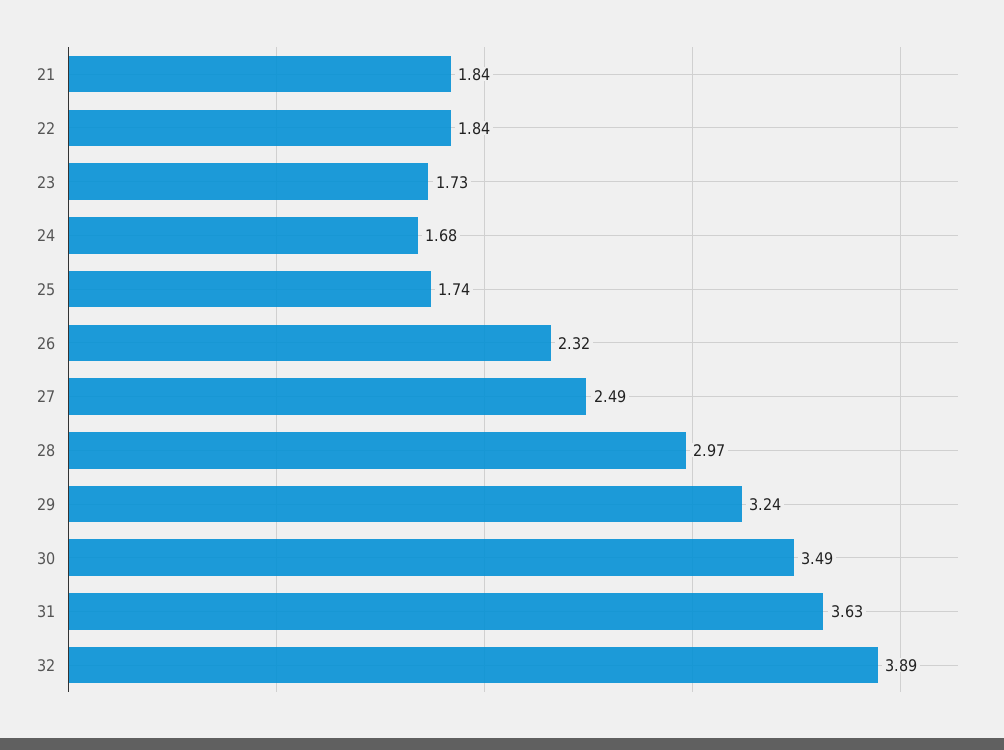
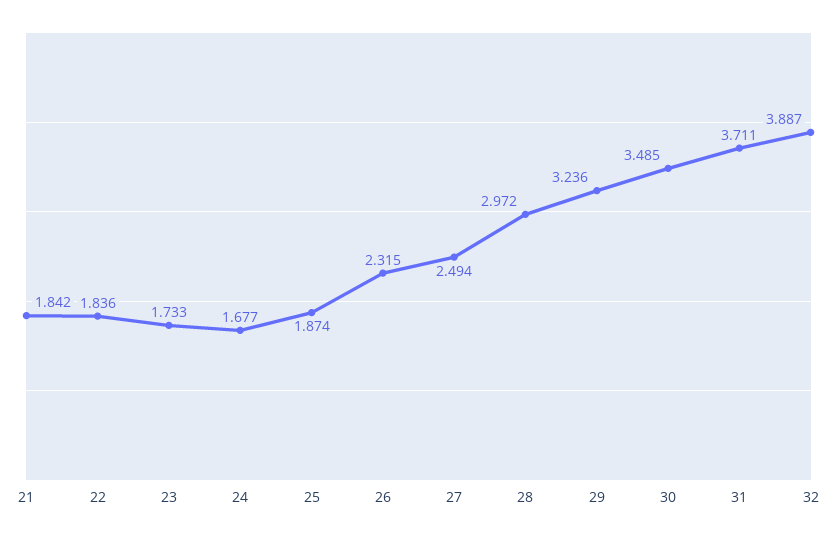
  {
    "21": 1.842,
    "22": 1.836,
    "23": 1.733,
    "24": 1.677,
-   "25": 1.74,
+   "25": 1.874,
    "26": 2.315,
    "27": 2.494,
    "28": 2.972,
    "29": 3.236,
    "30": 3.485,
-   "31": 3.63,
+   "31": 3.711,
    "32": 3.887
  }

